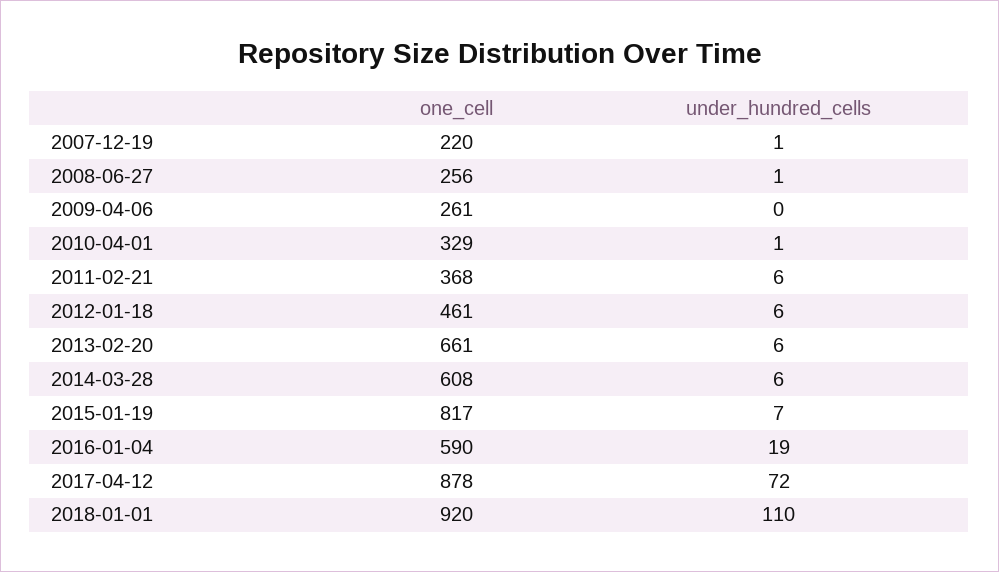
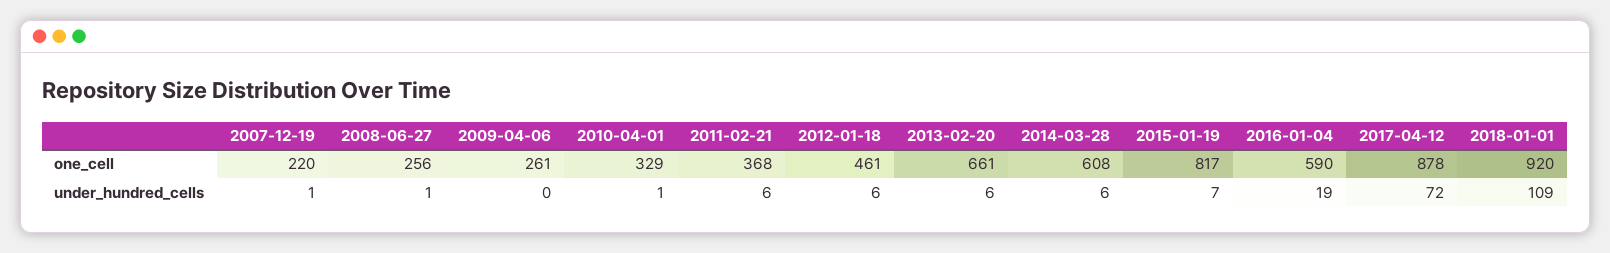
  {
    "one_cell": {
      "2007-12-19": 220,
      "2008-06-27": 256,
      "2009-04-06": 261,
      "2010-04-01": 329,
      "2011-02-21": 368,
      "2012-01-18": 461,
      "2013-02-20": 661,
      "2014-03-28": 608,
      "2015-01-19": 817,
      "2016-01-04": 590,
      "2017-04-12": 878,
      "2018-01-01": 920
    },
    "under_hundred_cells": {
      "2007-12-19": 1,
      "2008-06-27": 1,
      "2009-04-06": 0,
      "2010-04-01": 1,
      "2011-02-21": 6,
      "2012-01-18": 6,
      "2013-02-20": 6,
      "2014-03-28": 6,
      "2015-01-19": 7,
      "2016-01-04": 19,
      "2017-04-12": 72,
-     "2018-01-01": 110
+     "2018-01-01": 109
    }
  }

